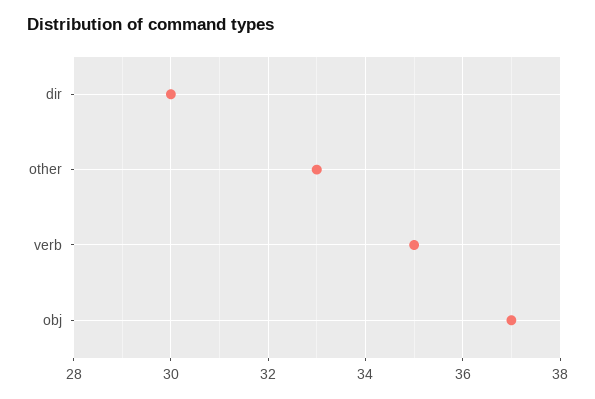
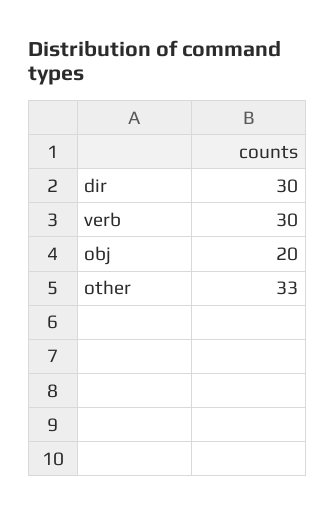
  {
    "dir": 30,
    "other": 33,
-   "verb": 35,
+   "verb": 30,
-   "obj": 37
+   "obj": 20
  }

